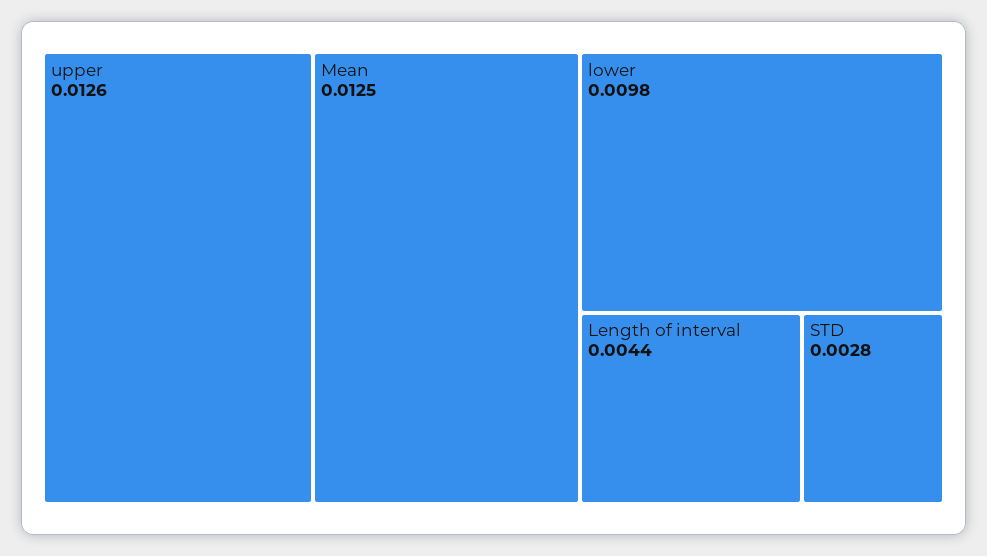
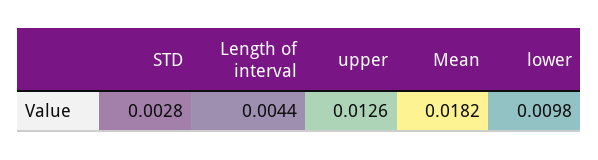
  {
    "upper": 0.0126,
-   "Mean": 0.0125,
+   "Mean": 0.0182,
    "lower": 0.0098,
    "Length of interval": 0.0044,
    "STD": 0.0028
  }

